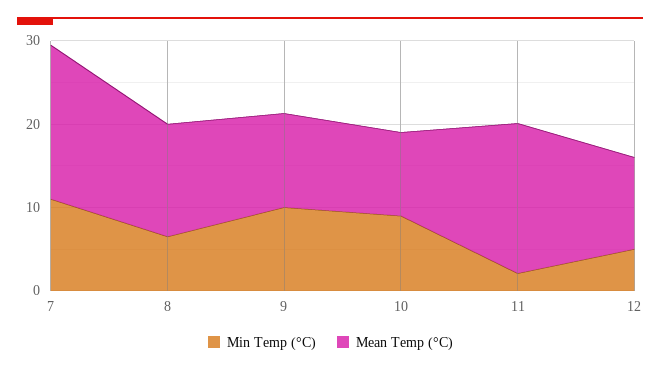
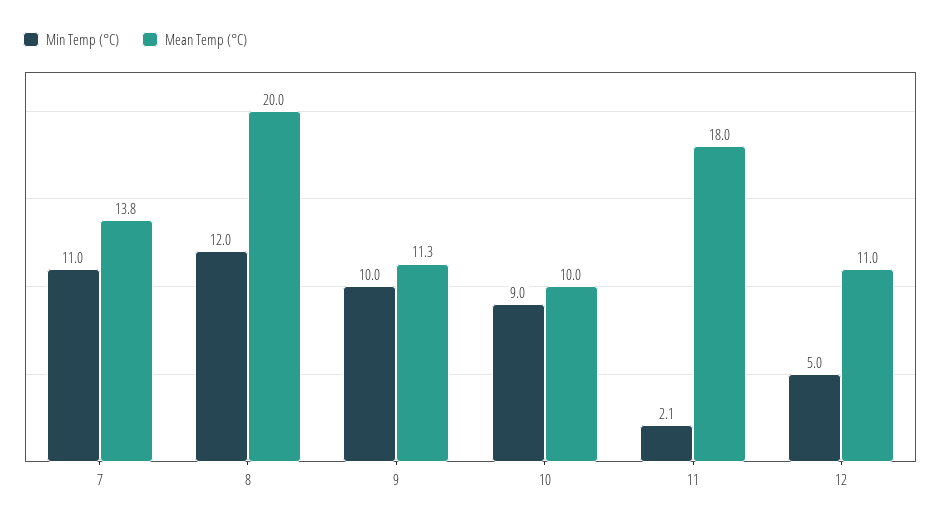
  {
    "Min Temp (°C)": {
      "7": 11,
-     "8": 6,
+     "8": 12,
      "9": 10,
      "10": 9,
      "11": 2.1,
      "12": 5
    },
    "Mean Temp (°C)": {
-     "7": 18,
+     "7": 13.8,
-     "8": 14,
+     "8": 20,
      "9": 11.3,
      "10": 10,
      "11": 18,
      "12": 11
    }
  }

